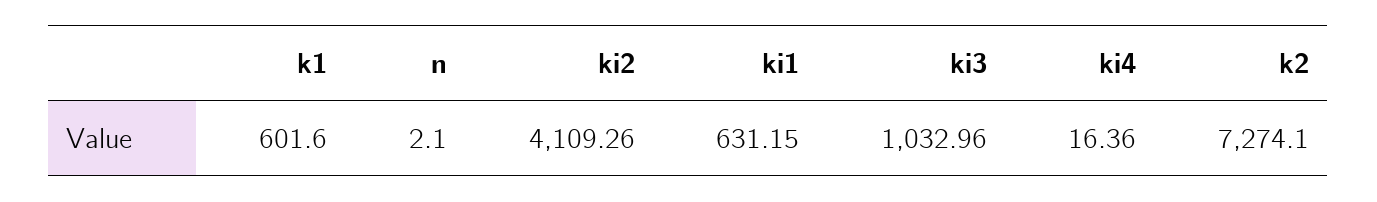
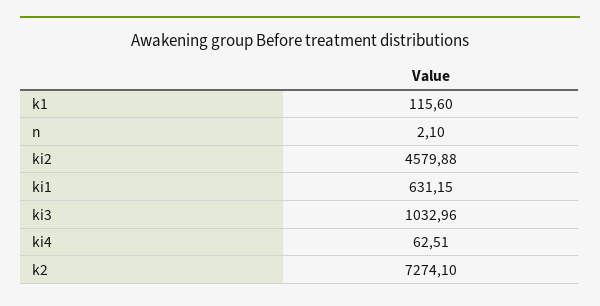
  {
-   "k1": 601.6,
+   "k1": 115.6,
    "n": 2.1,
-   "ki2": 4109.26,
+   "ki2": 4579.88,
    "ki1": 631.15,
    "ki3": 1032.96,
-   "ki4": 16.36,
+   "ki4": 62.51,
    "k2": 7274.1
  }

